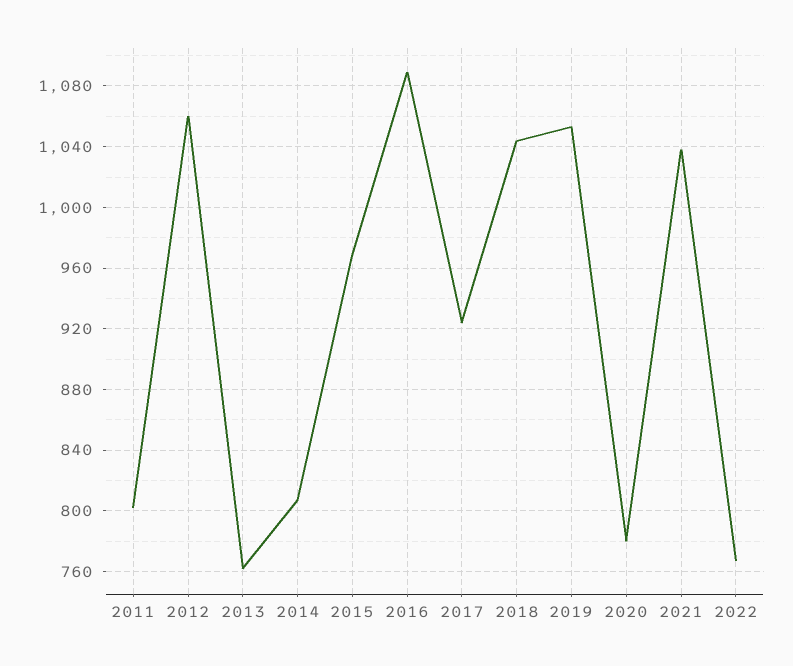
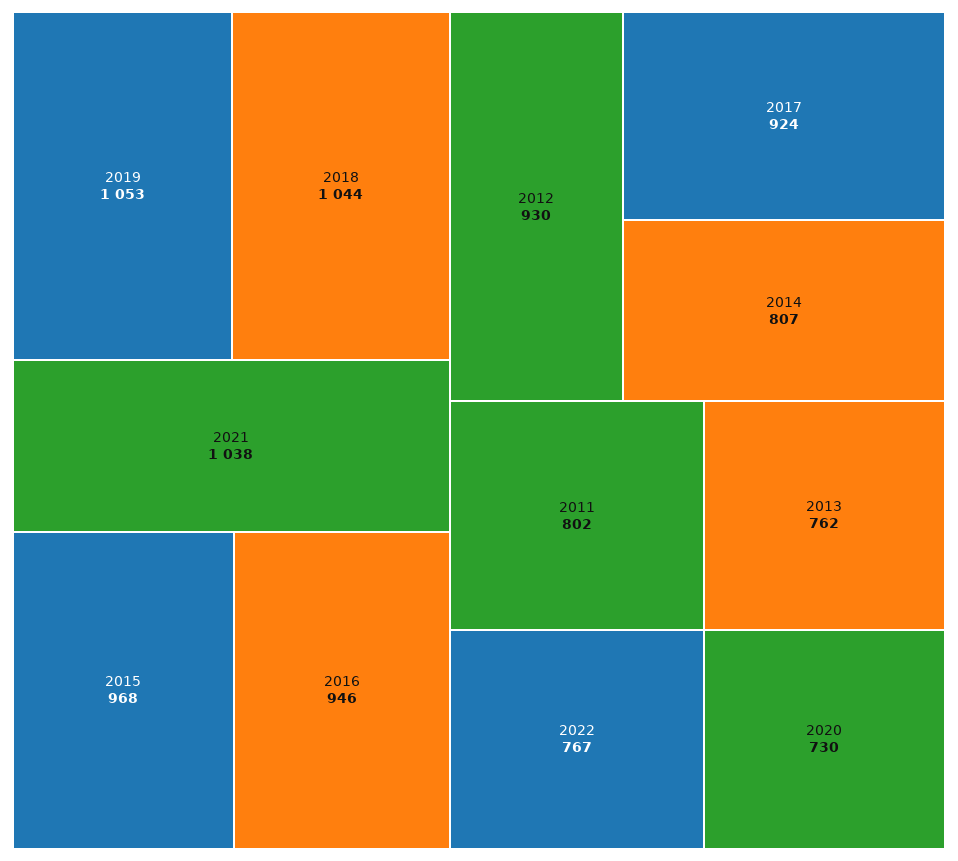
  {
    "2011": 802,
-   "2012": 1060,
+   "2012": 930,
    "2013": 762,
    "2014": 807,
    "2015": 968,
-   "2016": 1090,
+   "2016": 946,
    "2017": 924,
    "2018": 1044,
    "2019": 1053,
-   "2020": 780,
+   "2020": 730,
    "2021": 1038,
    "2022": 767
  }

